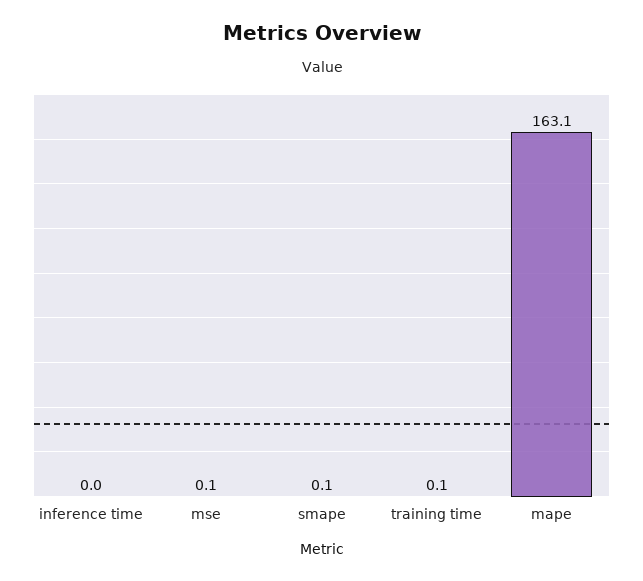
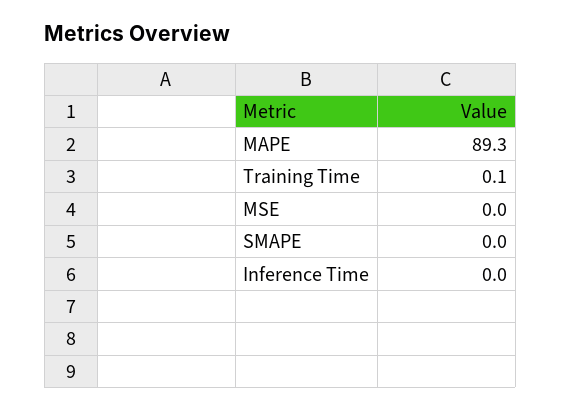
  {
    "inference time": 0,
-   "mse": 0.1,
+   "mse": 0,
-   "smape": 0.1,
+   "smape": 0,
    "training time": 0.1,
-   "mape": 163.1
+   "mape": 89.3
  }

